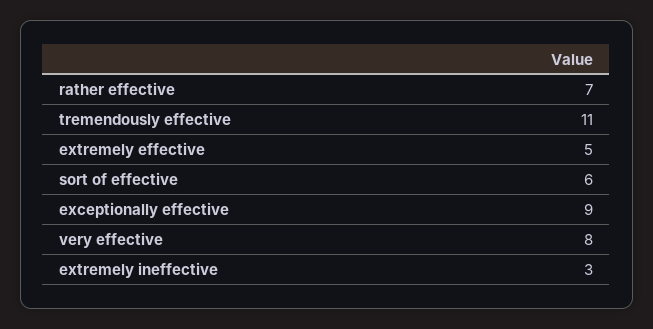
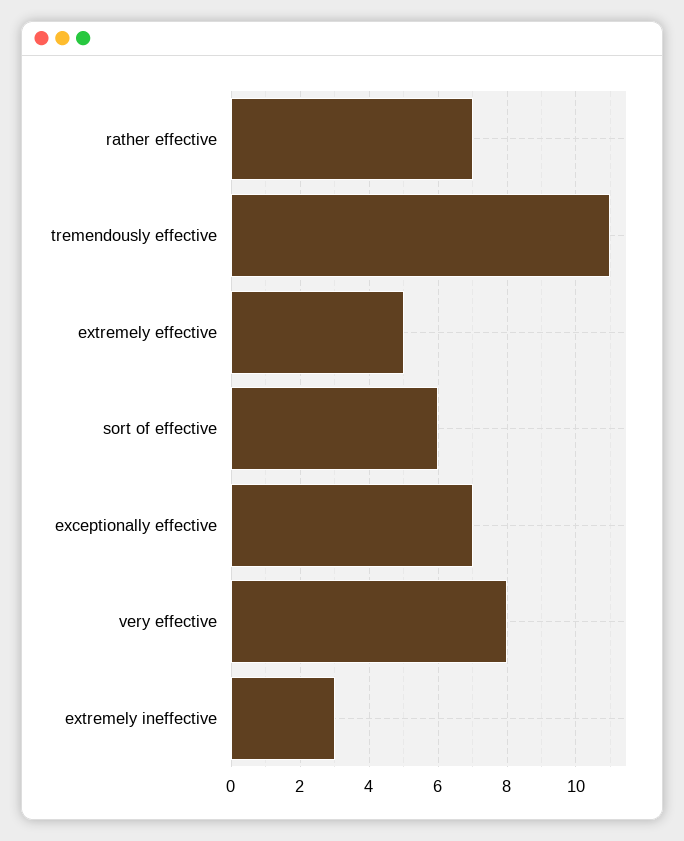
  {
    "rather effective": 7,
    "tremendously effective": 11,
    "extremely effective": 5,
    "sort of effective": 6,
-   "exceptionally effective": 9,
+   "exceptionally effective": 7,
    "very effective": 8,
    "extremely ineffective": 3
  }

